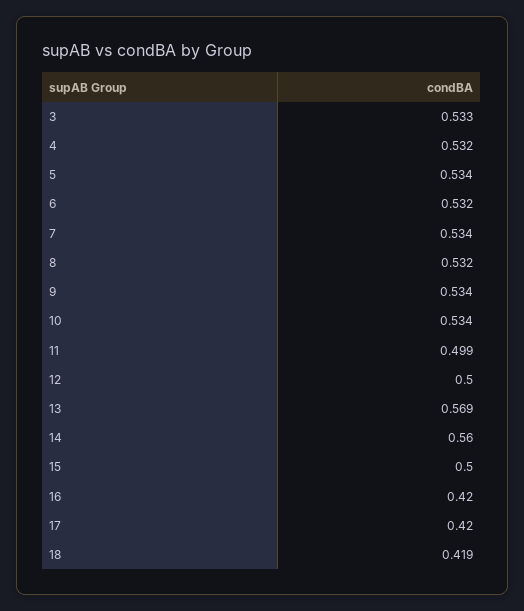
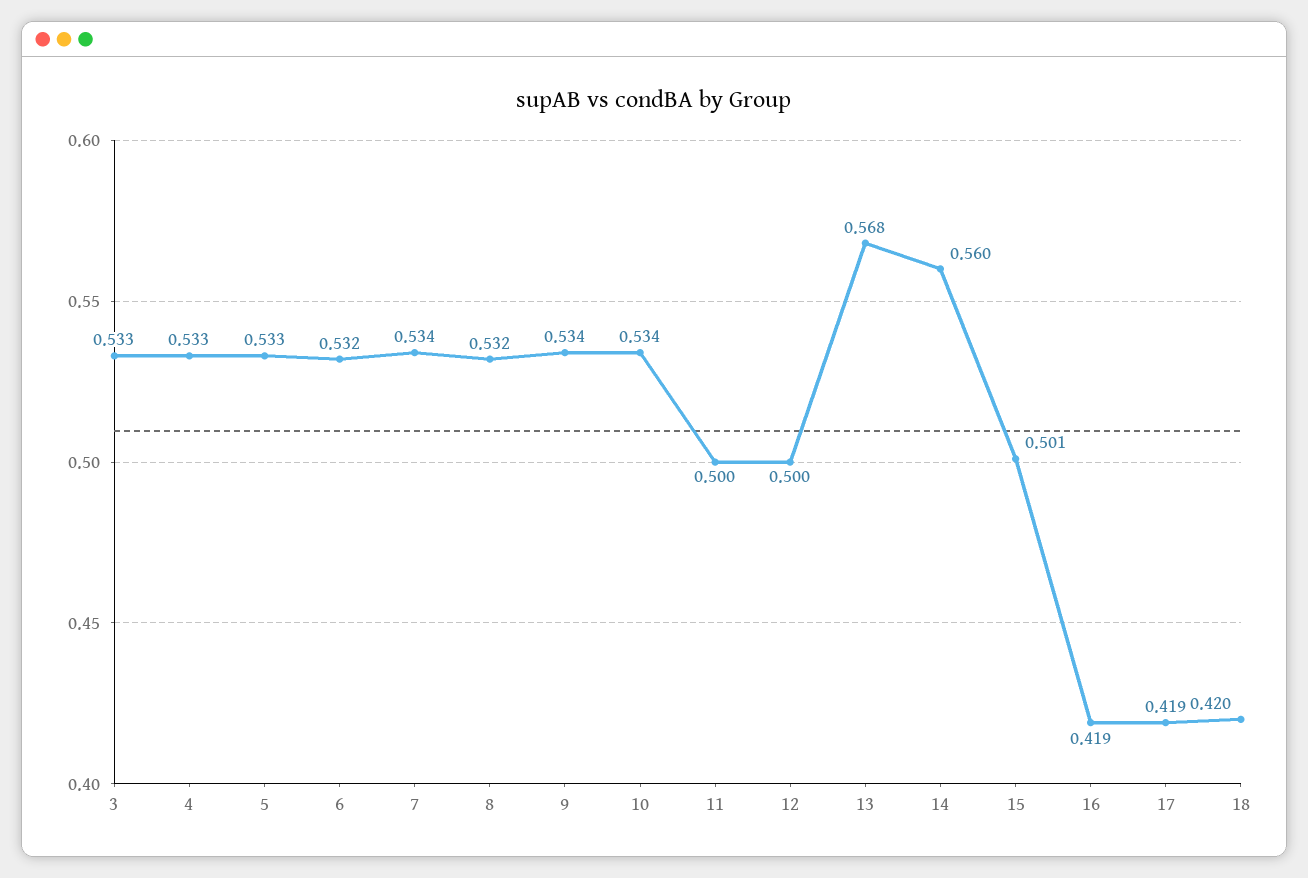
  {
    "3": 0.533,
-   "4": 0.532,
+   "4": 0.533,
-   "5": 0.534,
+   "5": 0.533,
    "6": 0.532,
    "7": 0.534,
    "8": 0.532,
    "9": 0.534,
    "10": 0.534,
-   "11": 0.499,
+   "11": 0.5,
    "12": 0.5,
-   "13": 0.569,
+   "13": 0.568,
    "14": 0.56,
-   "15": 0.5,
+   "15": 0.501,
-   "16": 0.42,
+   "16": 0.419,
-   "17": 0.42,
+   "17": 0.419,
-   "18": 0.419
+   "18": 0.42
  }

